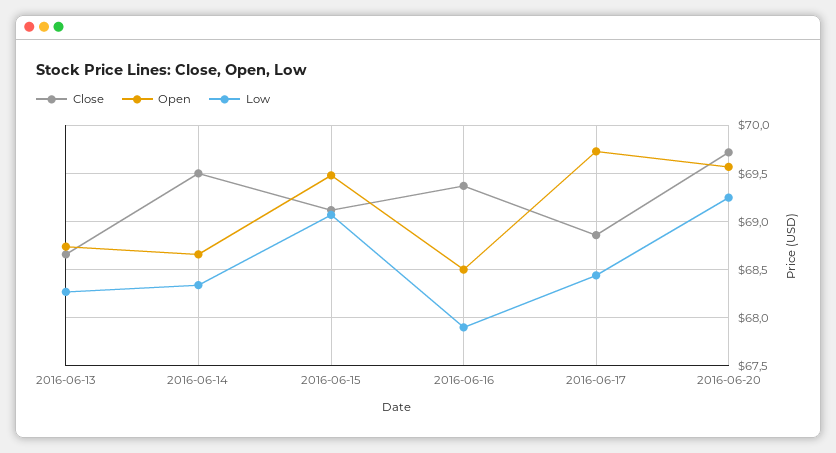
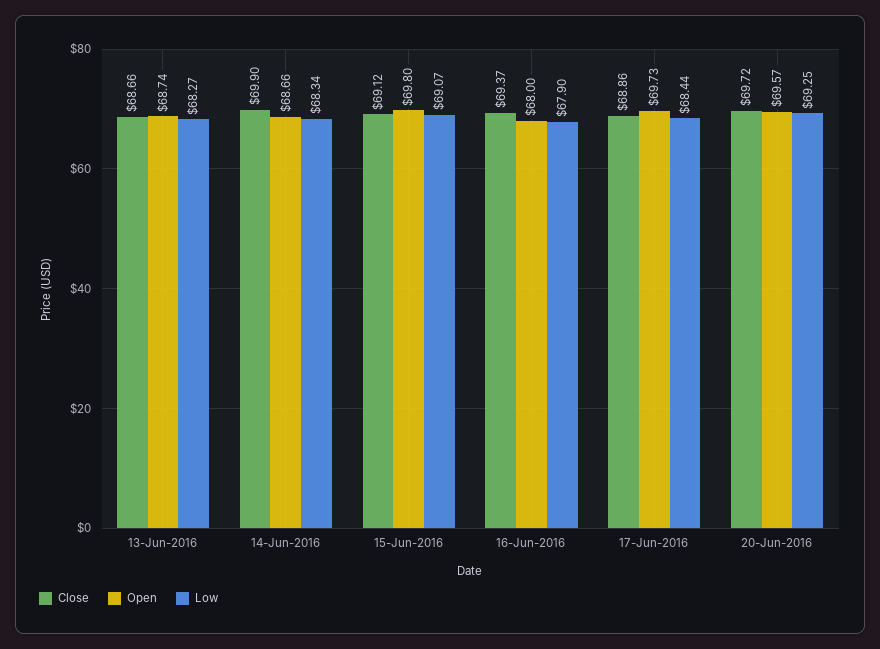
  {
    "Close": {
      "2016-06-13": 68.66,
-     "2016-06-14": 69.5,
+     "2016-06-14": 69.9,
      "2016-06-15": 69.12,
      "2016-06-16": 69.37,
      "2016-06-17": 68.86,
      "2016-06-20": 69.72
    },
    "Open": {
      "2016-06-13": 68.74,
      "2016-06-14": 68.66,
-     "2016-06-15": 69.5,
+     "2016-06-15": 69.8,
-     "2016-06-16": 68.5,
+     "2016-06-16": 68,
      "2016-06-17": 69.73,
      "2016-06-20": 69.57
    },
    "Low": {
      "2016-06-13": 68.27,
      "2016-06-14": 68.34,
      "2016-06-15": 69.07,
      "2016-06-16": 67.9,
      "2016-06-17": 68.44,
      "2016-06-20": 69.25
    }
  }

